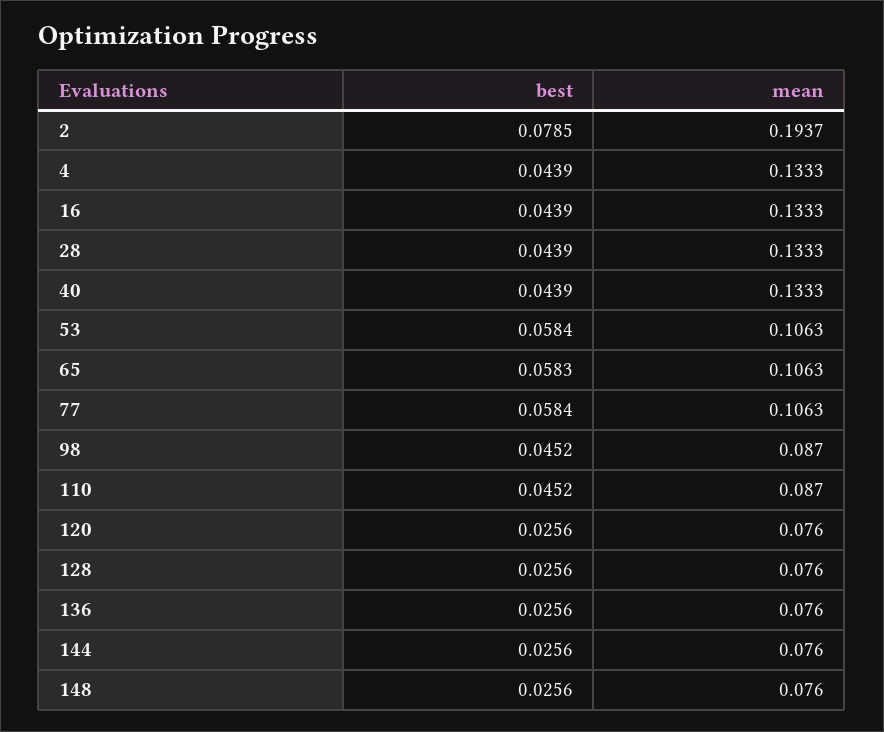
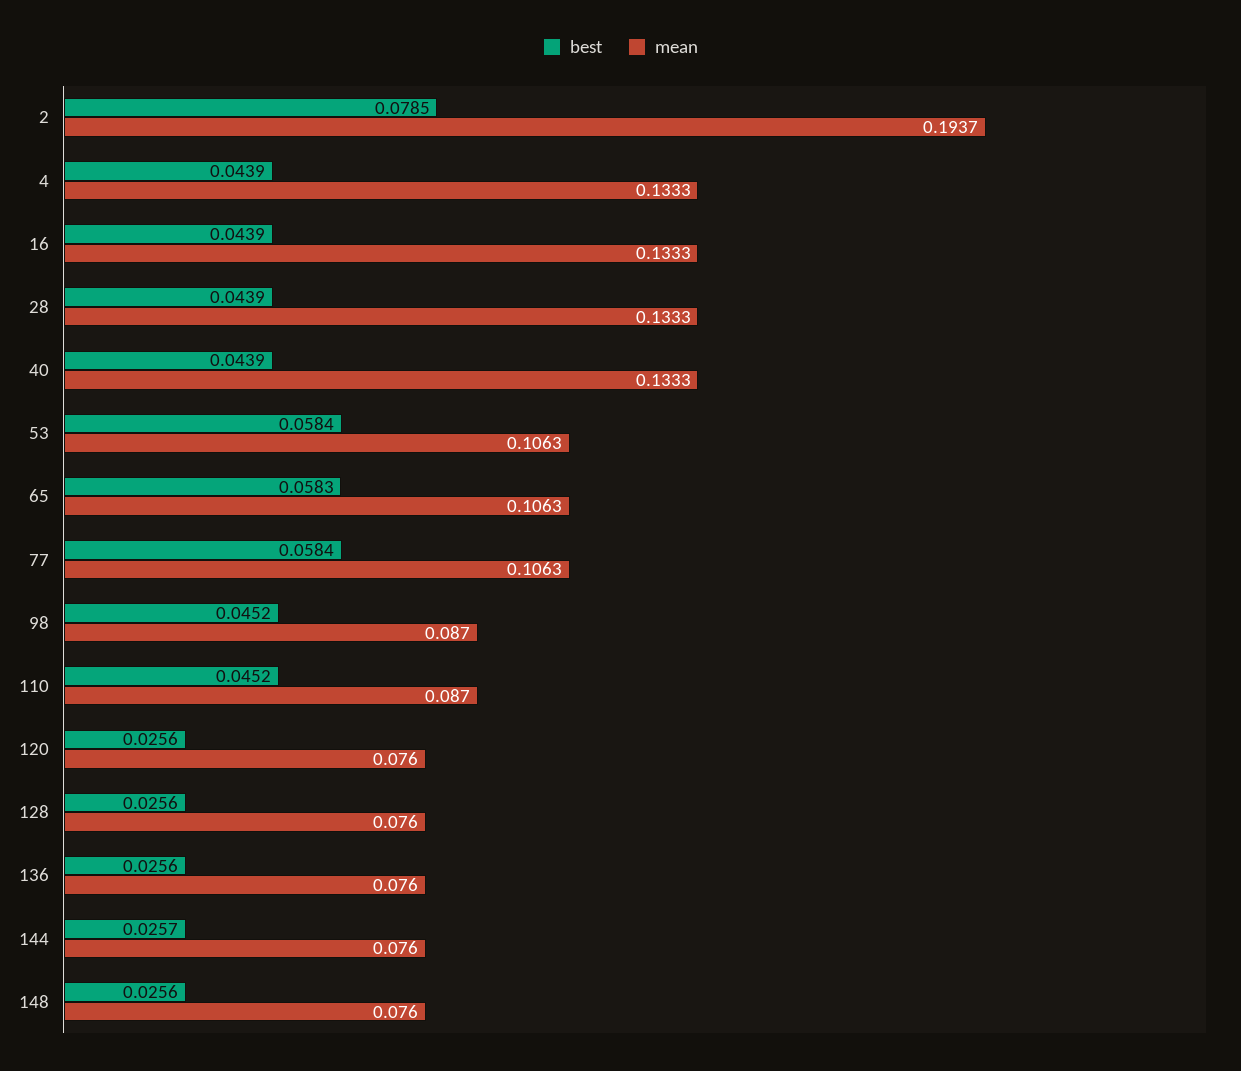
  {
    "best": {
      "2": 0.0785,
      "4": 0.0439,
      "16": 0.0439,
      "28": 0.0439,
      "40": 0.0439,
      "53": 0.0584,
      "65": 0.0583,
      "77": 0.0584,
      "98": 0.0452,
      "110": 0.0452,
      "120": 0.0256,
      "128": 0.0256,
      "136": 0.0256,
-     "144": 0.0256,
+     "144": 0.0257,
      "148": 0.0256
    },
    "mean": {
      "2": 0.1937,
      "4": 0.1333,
      "16": 0.1333,
      "28": 0.1333,
      "40": 0.1333,
      "53": 0.1063,
      "65": 0.1063,
      "77": 0.1063,
      "98": 0.087,
      "110": 0.087,
      "120": 0.076,
      "128": 0.076,
      "136": 0.076,
      "144": 0.076,
      "148": 0.076
    }
  }

